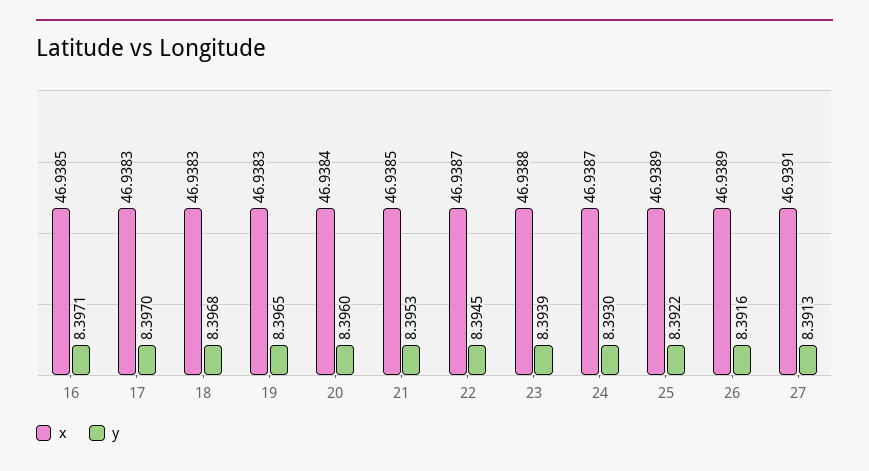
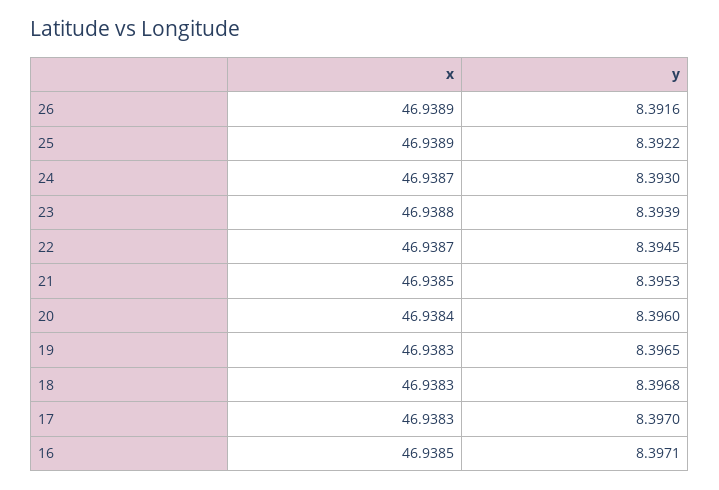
  {
    "x": {
      "16": 46.9385,
      "17": 46.9383,
      "18": 46.9383,
      "19": 46.9383,
      "20": 46.9384,
      "21": 46.9385,
      "22": 46.9387,
      "23": 46.9388,
      "24": 46.9387,
      "25": 46.9389,
-     "26": 46.9389,
+     "26": 46.9389
-     "27": 46.9391
    },
    "y": {
      "16": 8.3971,
      "17": 8.397,
      "18": 8.3968,
      "19": 8.3965,
      "20": 8.396,
      "21": 8.3953,
      "22": 8.3945,
      "23": 8.3939,
      "24": 8.393,
      "25": 8.3922,
-     "26": 8.3916,
+     "26": 8.3916
-     "27": 8.3913
    }
  }

